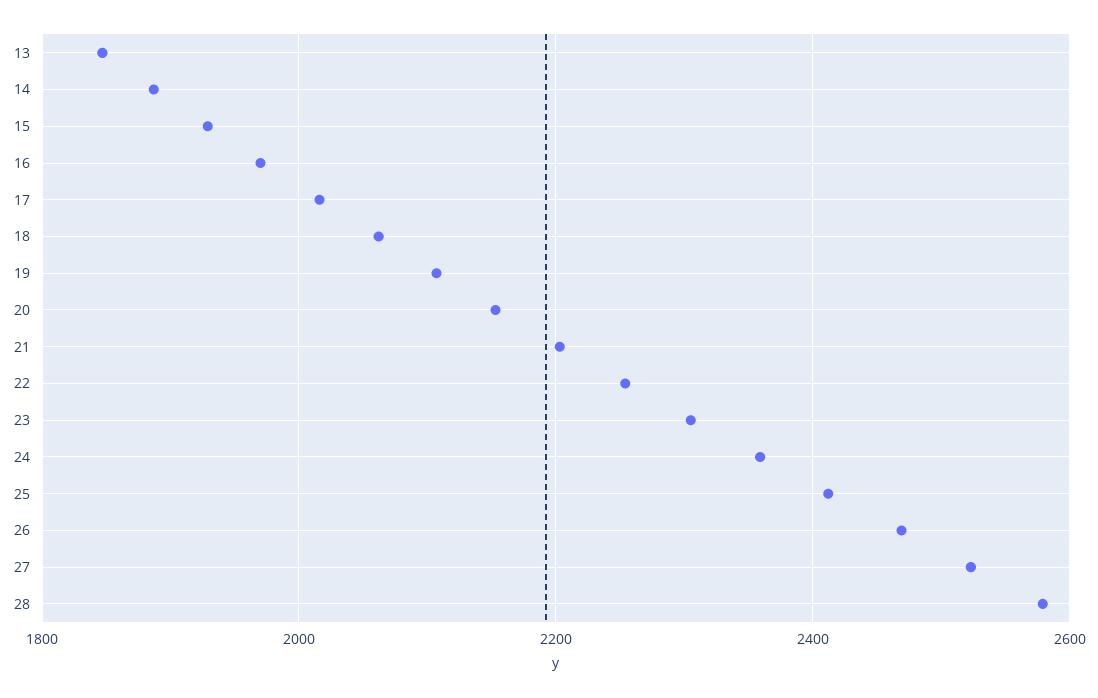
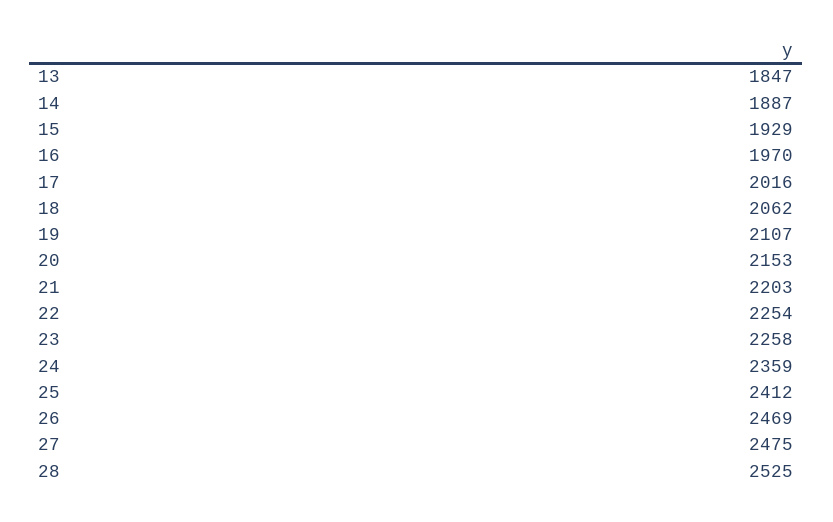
  {
    "13": 1847,
    "14": 1887,
    "15": 1929,
    "16": 1970,
    "17": 2016,
    "18": 2062,
    "19": 2107,
    "20": 2153,
    "21": 2203,
    "22": 2254,
-   "23": 2300,
+   "23": 2258,
    "24": 2359,
    "25": 2412,
    "26": 2469,
-   "27": 2520,
+   "27": 2475,
-   "28": 2580
+   "28": 2525
  }

